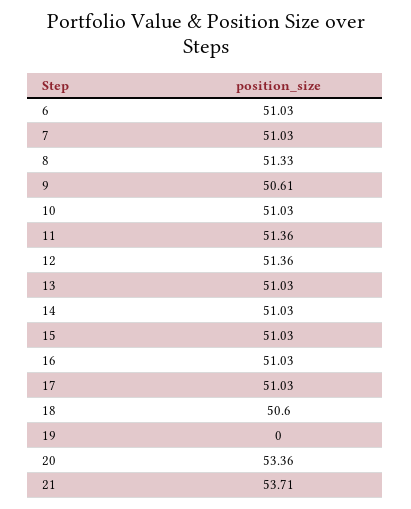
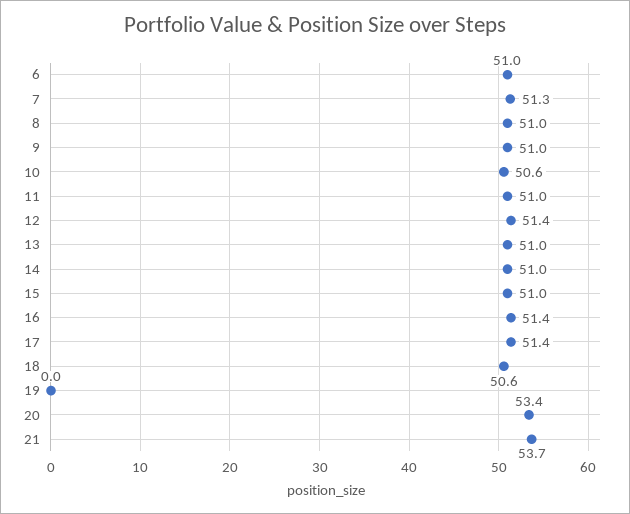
  {
    "6": 51.03,
-   "7": 51.03,
+   "7": 51.3,
-   "8": 51.33,
+   "8": 51,
-   "9": 50.61,
+   "9": 51,
-   "10": 51.03,
+   "10": 50.6,
-   "11": 51.36,
+   "11": 51,
    "12": 51.36,
    "13": 51.03,
    "14": 51.03,
    "15": 51.03,
-   "16": 51.03,
+   "16": 51.4,
-   "17": 51.03,
+   "17": 51.4,
    "18": 50.6,
    "19": 0,
    "20": 53.36,
    "21": 53.71
  }

